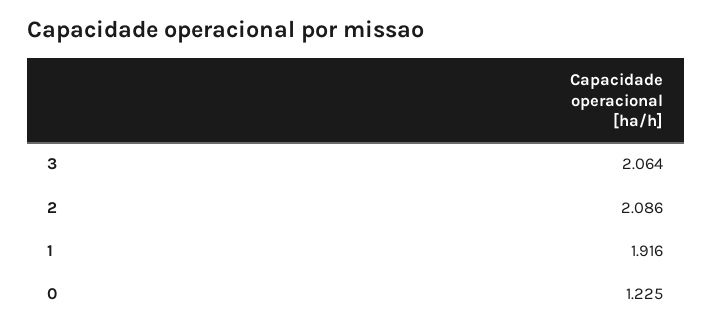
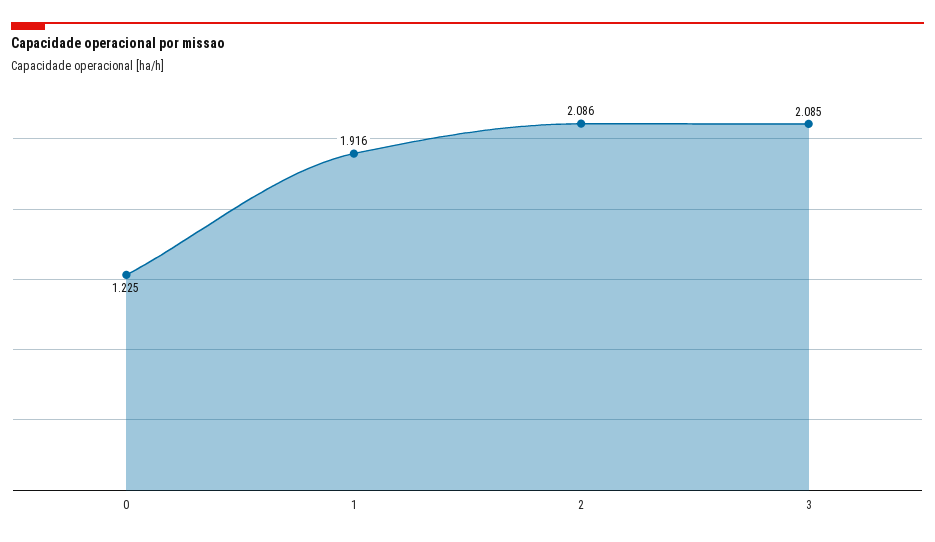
  {
-   "3": 2.064,
+   "3": 2.085,
    "2": 2.086,
    "1": 1.916,
    "0": 1.225
  }

